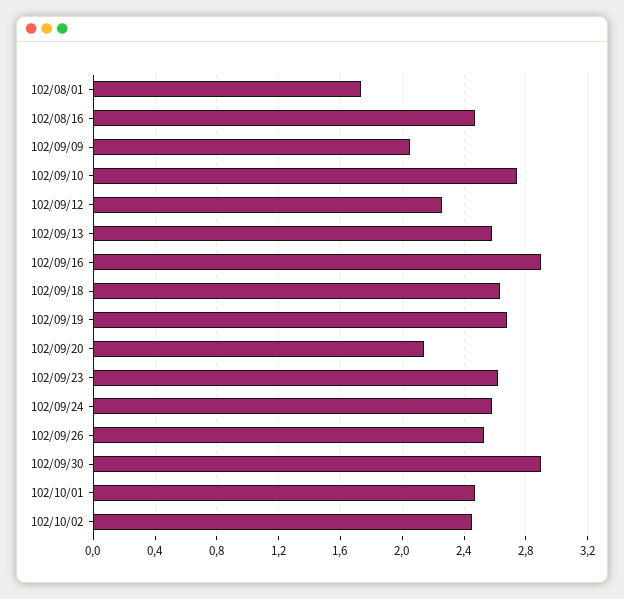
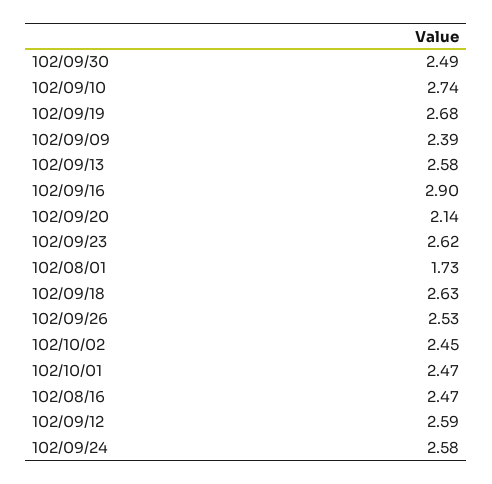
  {
    "102/08/01": 1.73,
    "102/08/16": 2.47,
-   "102/09/09": 2.05,
+   "102/09/09": 2.39,
    "102/09/10": 2.74,
-   "102/09/12": 2.25,
+   "102/09/12": 2.59,
    "102/09/13": 2.58,
    "102/09/16": 2.9,
    "102/09/18": 2.63,
    "102/09/19": 2.68,
    "102/09/20": 2.14,
    "102/09/23": 2.62,
    "102/09/24": 2.58,
    "102/09/26": 2.53,
-   "102/09/30": 2.9,
+   "102/09/30": 2.49,
    "102/10/01": 2.47,
    "102/10/02": 2.45
  }

